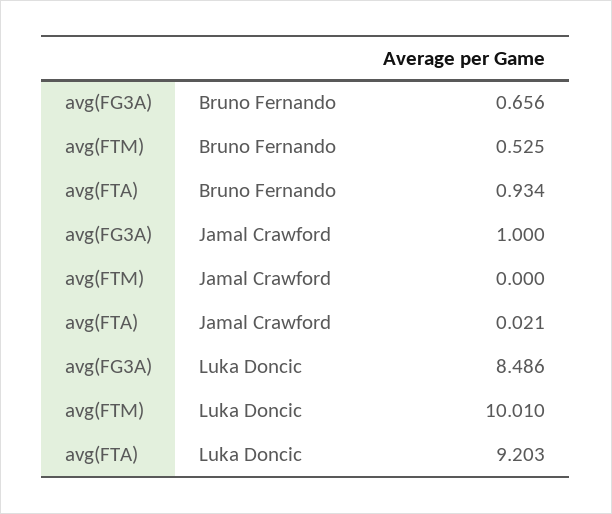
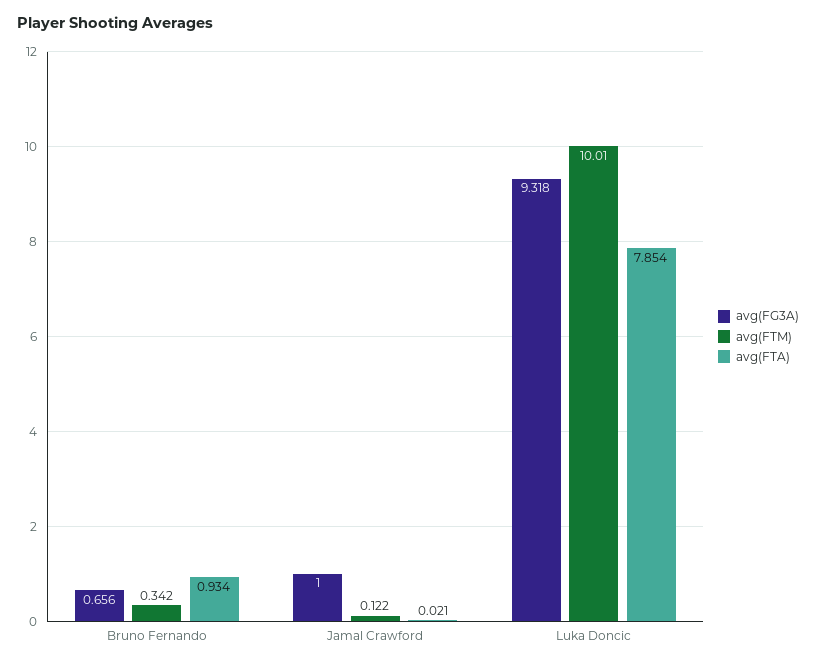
  {
    "avg(FG3A)": {
      "Bruno Fernando": 0.656,
      "Jamal Crawford": 1,
-     "Luka Doncic": 8.486
+     "Luka Doncic": 9.318
    },
    "avg(FTM)": {
-     "Bruno Fernando": 0.525,
+     "Bruno Fernando": 0.342,
-     "Jamal Crawford": 0,
+     "Jamal Crawford": 0.122,
      "Luka Doncic": 10.01
    },
    "avg(FTA)": {
      "Bruno Fernando": 0.934,
      "Jamal Crawford": 0.021,
-     "Luka Doncic": 9.203
+     "Luka Doncic": 7.854
    }
  }

